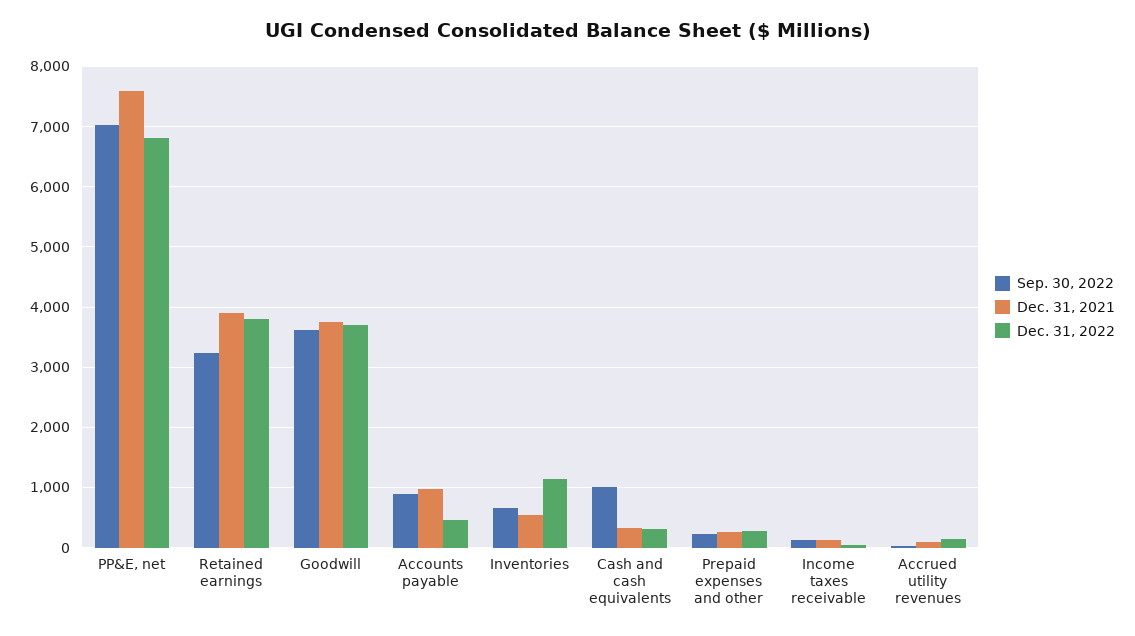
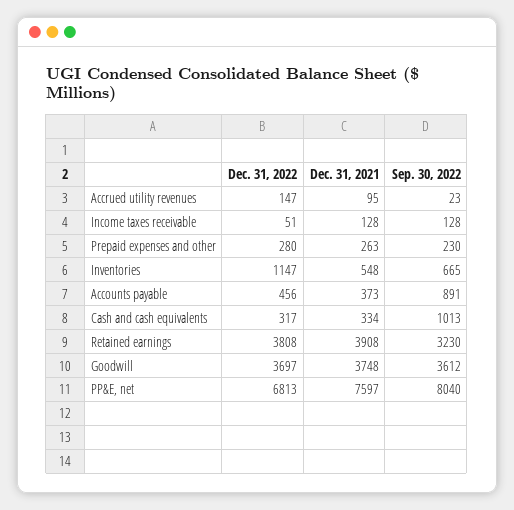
  {
    "Sep. 30, 2022": {
-     "PP&E, net": 7000,
+     "PP&E, net": 8040,
      "Retained earnings": 3230,
      "Goodwill": 3612,
      "Accounts payable": 891,
      "Inventories": 665,
      "Cash and cash equivalents": 1013,
      "Prepaid expenses and other": 230,
      "Income taxes receivable": 128,
      "Accrued utility revenues": 23
    },
    "Dec. 31, 2021": {
      "PP&E, net": 7597,
      "Retained earnings": 3908,
      "Goodwill": 3748,
-     "Accounts payable": 1000,
+     "Accounts payable": 373,
      "Inventories": 548,
      "Cash and cash equivalents": 334,
      "Prepaid expenses and other": 263,
      "Income taxes receivable": 128,
      "Accrued utility revenues": 95
    },
    "Dec. 31, 2022": {
      "PP&E, net": 6813,
      "Retained earnings": 3808,
      "Goodwill": 3697,
      "Accounts payable": 456,
      "Inventories": 1147,
      "Cash and cash equivalents": 317,
      "Prepaid expenses and other": 280,
      "Income taxes receivable": 51,
      "Accrued utility revenues": 147
    }
  }

